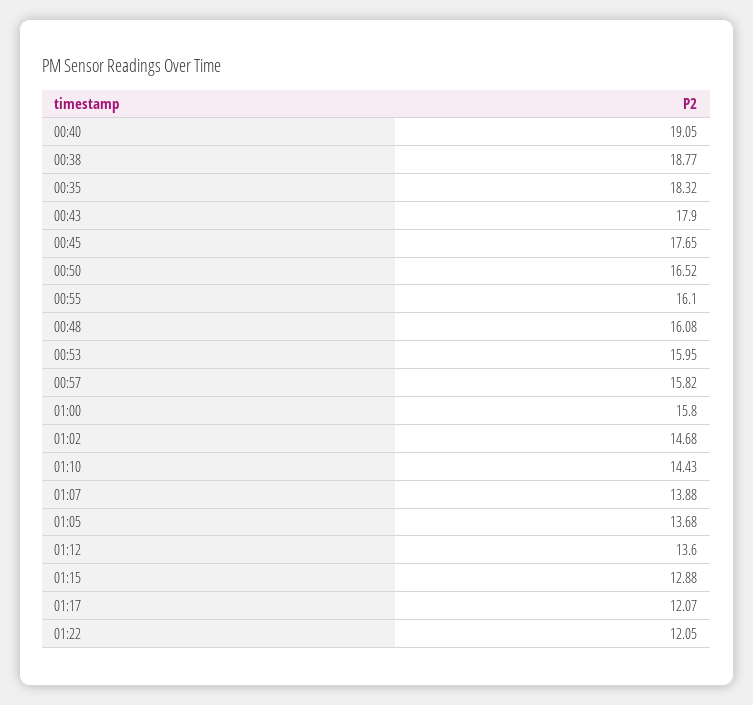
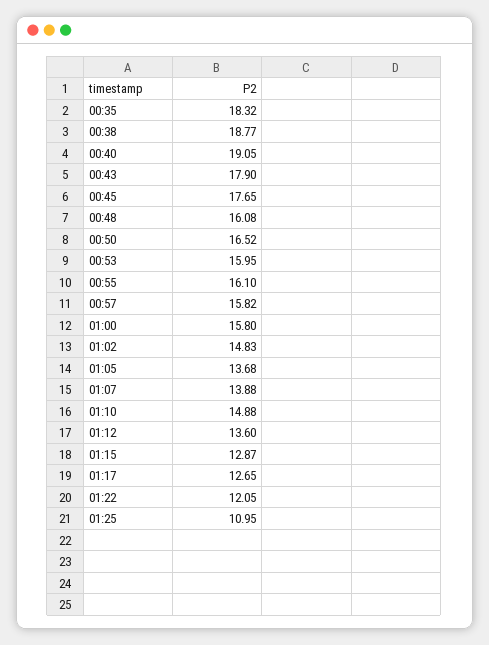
  {
    "00:40": 19.05,
    "00:38": 18.77,
    "00:35": 18.32,
    "00:43": 17.9,
    "00:45": 17.65,
    "00:50": 16.52,
    "00:55": 16.1,
    "00:48": 16.08,
    "00:53": 15.95,
    "00:57": 15.82,
    "01:00": 15.8,
-   "01:02": 14.68,
+   "01:02": 14.83,
-   "01:10": 14.43,
+   "01:10": 14.88,
    "01:07": 13.88,
    "01:05": 13.68,
    "01:12": 13.6,
-   "01:15": 12.88,
+   "01:15": 12.87,
-   "01:17": 12.07,
+   "01:17": 12.65,
-   "01:22": 12.05
+   "01:22": 12.05,
+   "01:25": 10.95
  }

